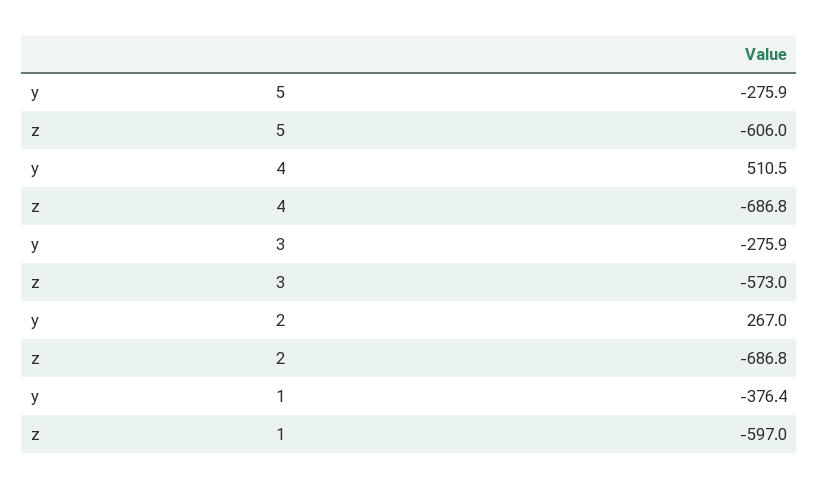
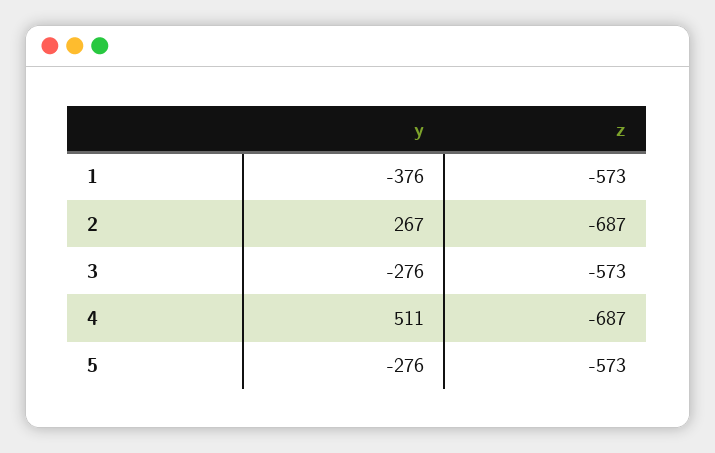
  {
    "y": {
      "5": -275.9,
      "4": 510.5,
      "3": -275.9,
      "2": 267,
      "1": -376.4
    },
    "z": {
-     "5": -606,
+     "5": -573,
      "4": -686.8,
      "3": -573,
      "2": -686.8,
-     "1": -597
+     "1": -573
    }
  }

